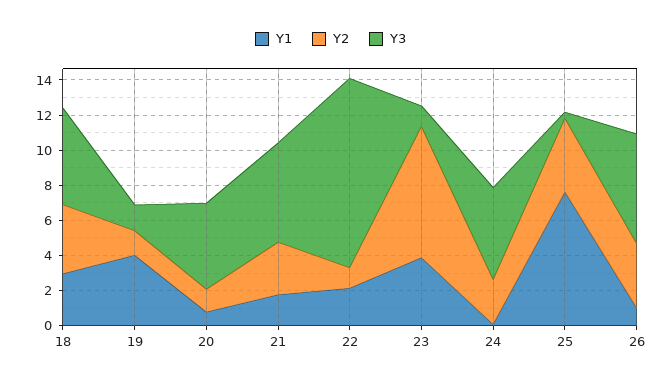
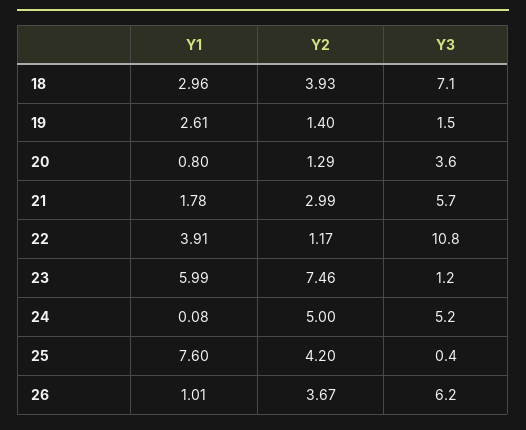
  {
    "Y1": {
      "18": 2.96,
-     "19": 4,
+     "19": 2.61,
      "20": 0.8,
      "21": 1.78,
-     "22": 2,
+     "22": 3.91,
-     "23": 4,
+     "23": 5.99,
      "24": 0.08,
      "25": 7.6,
      "26": 1.01
    },
    "Y2": {
      "18": 3.93,
      "19": 1.4,
      "20": 1.29,
      "21": 2.99,
      "22": 1.17,
      "23": 7.46,
-     "24": 2.5,
+     "24": 5,
      "25": 4.2,
      "26": 3.67
    },
    "Y3": {
-     "18": 5.5,
+     "18": 7.1,
      "19": 1.5,
-     "20": 5,
+     "20": 3.6,
      "21": 5.7,
      "22": 10.8,
      "23": 1.2,
      "24": 5.2,
      "25": 0.4,
      "26": 6.2
    }
  }

